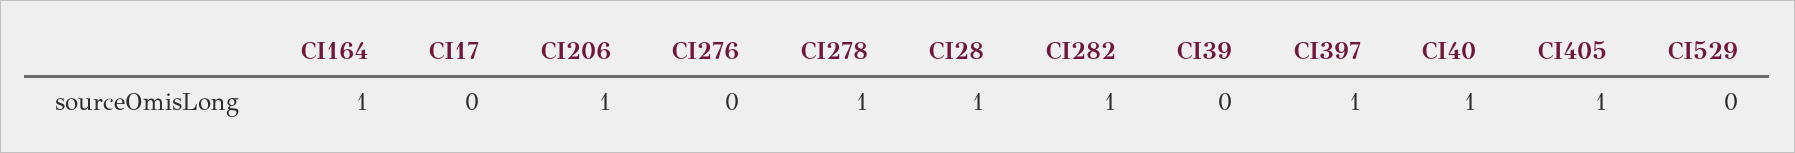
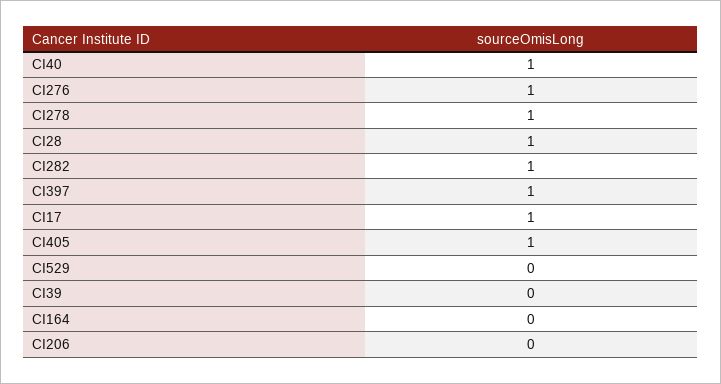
  {
-   "CI164": 1,
+   "CI164": 0,
-   "CI17": 0,
+   "CI17": 1,
-   "CI206": 1,
+   "CI206": 0,
-   "CI276": 0,
+   "CI276": 1,
    "CI278": 1,
    "CI28": 1,
    "CI282": 1,
    "CI39": 0,
    "CI397": 1,
    "CI40": 1,
    "CI405": 1,
    "CI529": 0
  }

